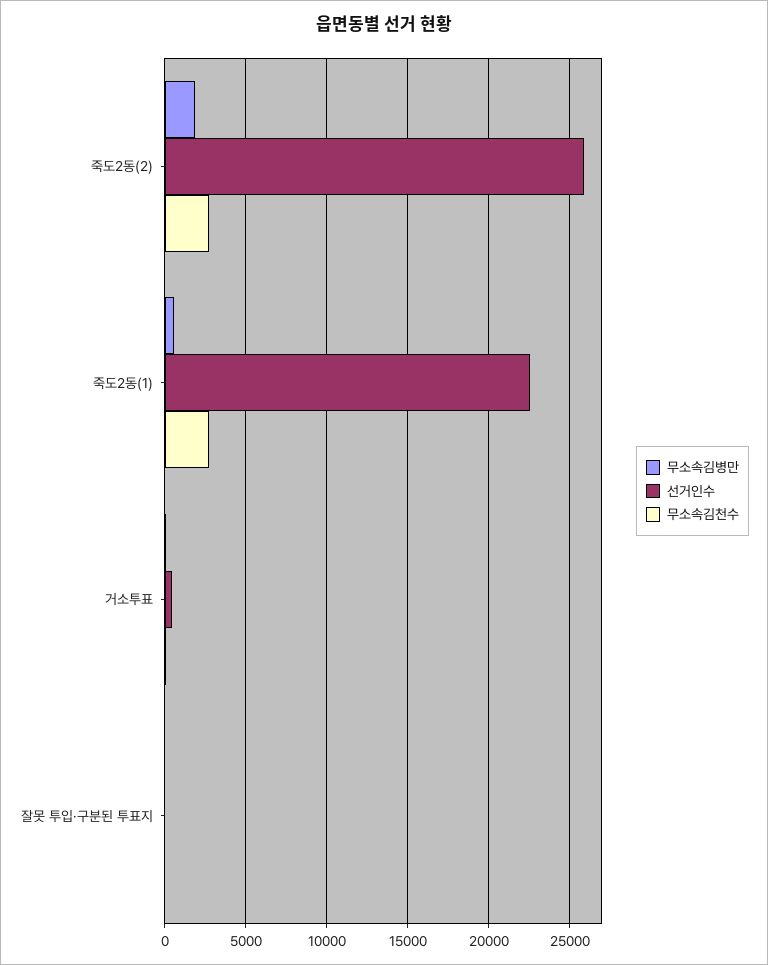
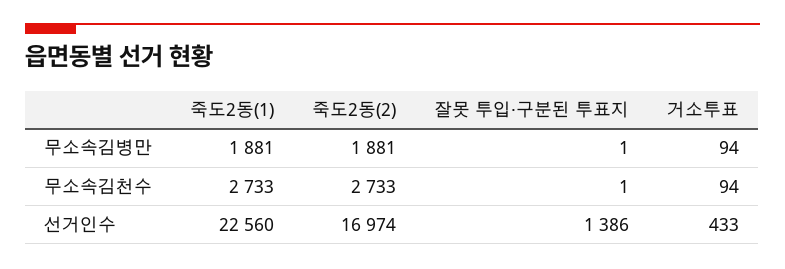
  {
    "무소속김병만": {
      "죽도2동(2)": 1881,
-     "죽도2동(1)": 500,
+     "죽도2동(1)": 1881,
      "거소투표": 94,
      "잘못 투입·구분된 투표지": 1
    },
    "선거인수": {
-     "죽도2동(2)": 26000,
+     "죽도2동(2)": 16974,
      "죽도2동(1)": 22560,
      "거소투표": 433,
-     "잘못 투입·구분된 투표지": 0
+     "잘못 투입·구분된 투표지": 1386
    },
    "무소속김천수": {
      "죽도2동(2)": 2733,
      "죽도2동(1)": 2733,
      "거소투표": 94,
      "잘못 투입·구분된 투표지": 1
    }
  }

